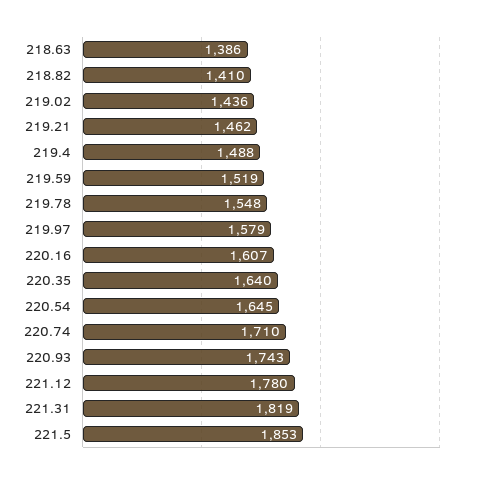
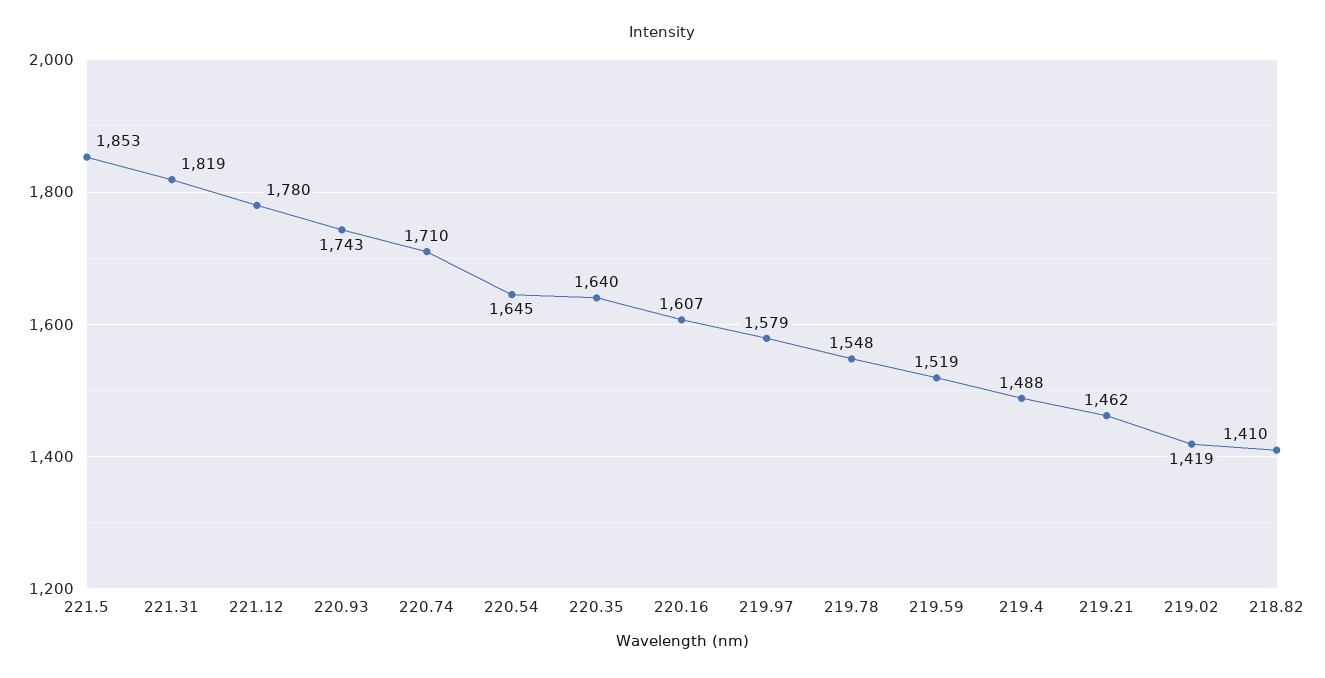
  {
-   "218.63": 1386,
    "218.82": 1410,
-   "219.02": 1436,
+   "219.02": 1419,
    "219.21": 1462,
    "219.4": 1488,
    "219.59": 1519,
    "219.78": 1548,
    "219.97": 1579,
    "220.16": 1607,
    "220.35": 1640,
    "220.54": 1645,
    "220.74": 1710,
    "220.93": 1743,
    "221.12": 1780,
    "221.31": 1819,
    "221.5": 1853
  }

